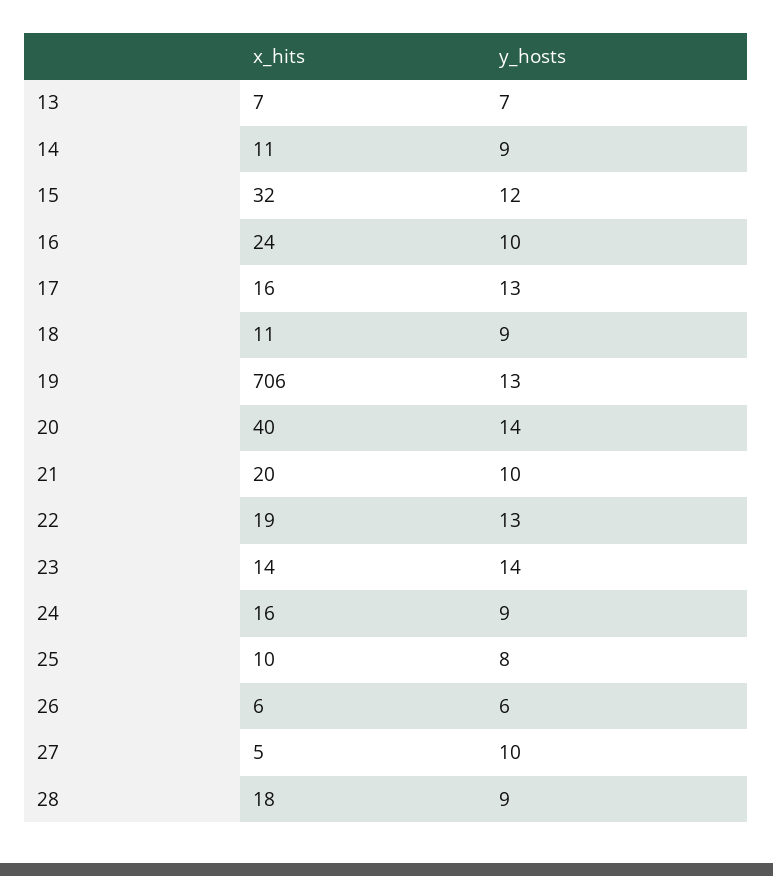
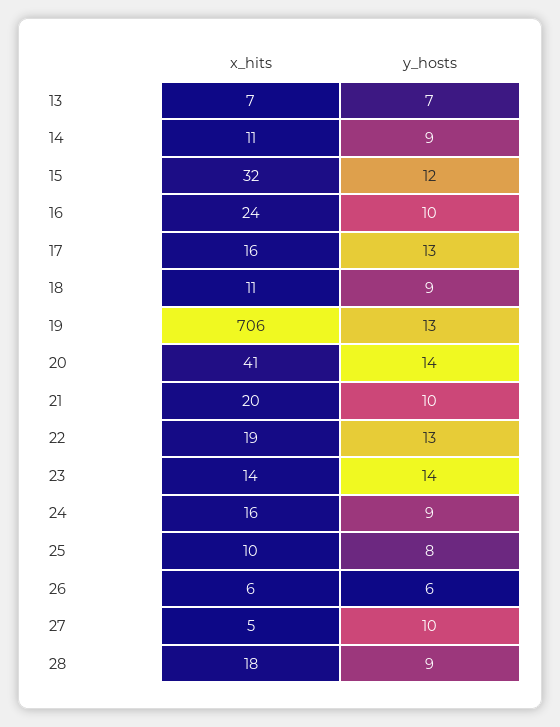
  {
    "x_hits": {
      "13": 7,
      "14": 11,
      "15": 32,
      "16": 24,
      "17": 16,
      "18": 11,
      "19": 706,
-     "20": 40,
+     "20": 41,
      "21": 20,
      "22": 19,
      "23": 14,
      "24": 16,
      "25": 10,
      "26": 6,
      "27": 5,
      "28": 18
    },
    "y_hosts": {
      "13": 7,
      "14": 9,
      "15": 12,
      "16": 10,
      "17": 13,
      "18": 9,
      "19": 13,
      "20": 14,
      "21": 10,
      "22": 13,
      "23": 14,
      "24": 9,
      "25": 8,
      "26": 6,
      "27": 10,
      "28": 9
    }
  }

